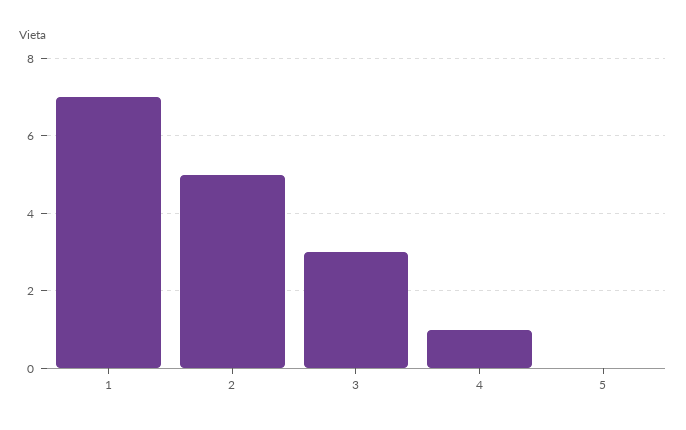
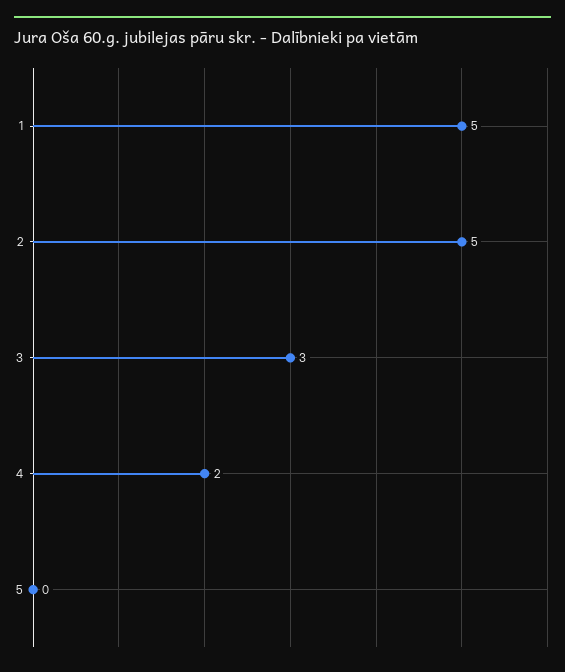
  {
-   "1": 7,
+   "1": 5,
    "2": 5,
    "3": 3,
-   "4": 1,
+   "4": 2,
    "5": 0
  }

